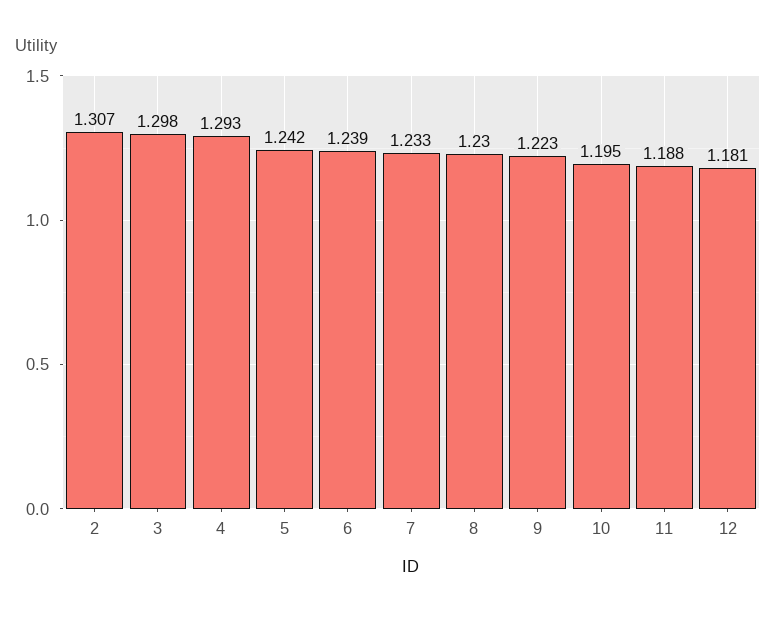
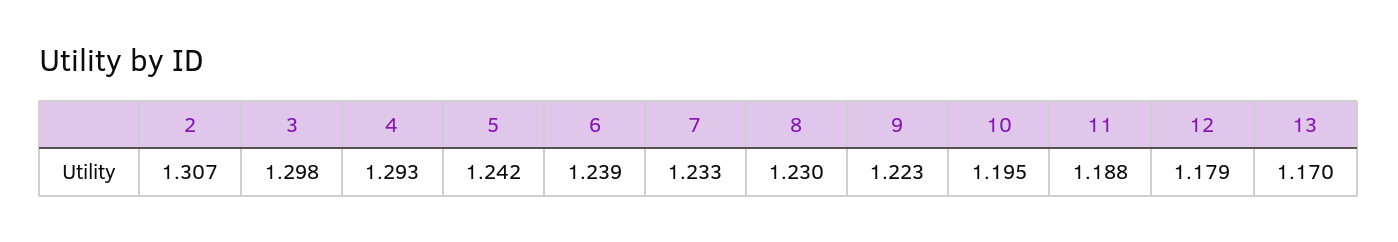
  {
    "2": 1.307,
    "3": 1.298,
    "4": 1.293,
    "5": 1.242,
    "6": 1.239,
    "7": 1.233,
    "8": 1.23,
    "9": 1.223,
    "10": 1.195,
    "11": 1.188,
-   "12": 1.181
+   "12": 1.179,
+   "13": 1.17
  }

